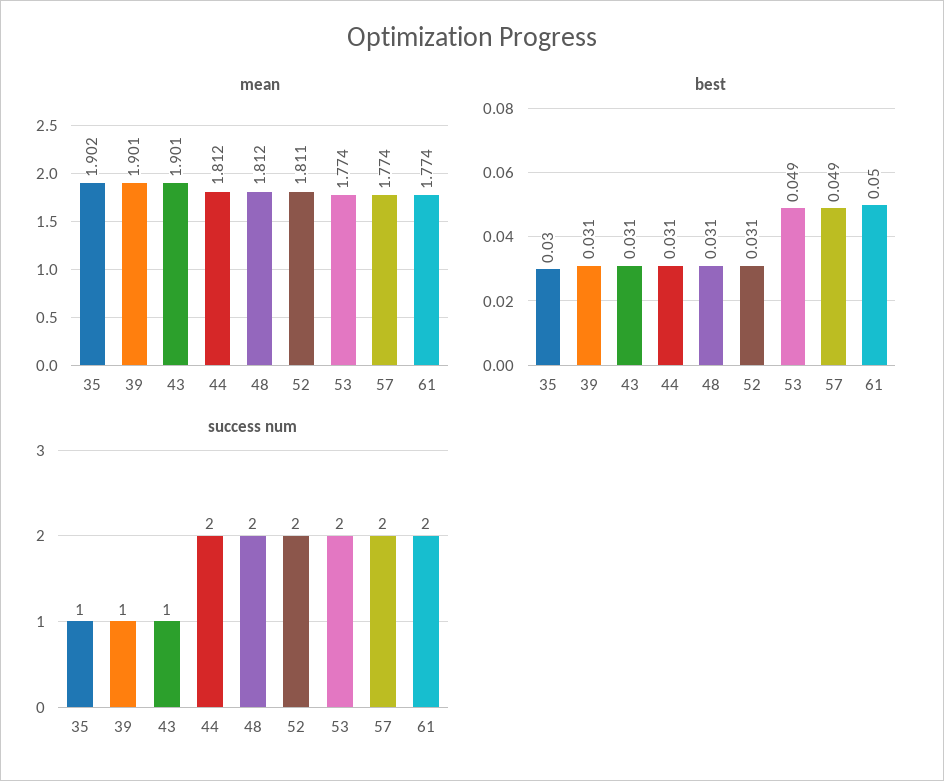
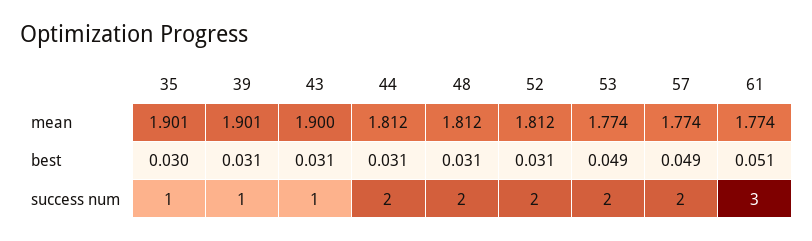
  {
    "mean": {
-     "35": 1.902,
+     "35": 1.901,
      "39": 1.901,
-     "43": 1.901,
+     "43": 1.9,
      "44": 1.812,
      "48": 1.812,
-     "52": 1.811,
+     "52": 1.812,
      "53": 1.774,
      "57": 1.774,
      "61": 1.774
    },
    "best": {
      "35": 0.03,
      "39": 0.031,
      "43": 0.031,
      "44": 0.031,
      "48": 0.031,
      "52": 0.031,
      "53": 0.049,
      "57": 0.049,
-     "61": 0.05
+     "61": 0.051
    },
    "success num": {
      "35": 1,
      "39": 1,
      "43": 1,
      "44": 2,
      "48": 2,
      "52": 2,
      "53": 2,
      "57": 2,
-     "61": 2
+     "61": 3
    }
  }

